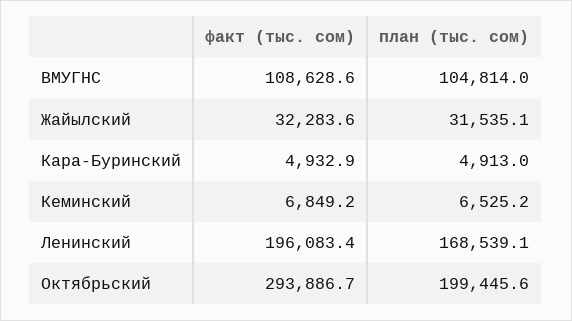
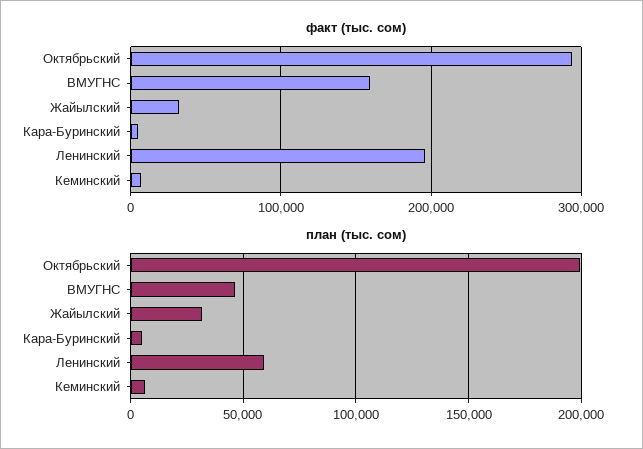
  {
    "факт (тыс. сом)": {
-     "ВМУГНС": 108628.6,
+     "ВМУГНС": 160000,
      "Жайылский": 32283.6,
      "Кара-Буринский": 4932.9,
      "Кеминский": 6849.2,
      "Ленинский": 196083.4,
      "Октябрьский": 293886.7
    },
    "план (тыс. сом)": {
-     "ВМУГНС": 104814,
+     "ВМУГНС": 45000,
      "Жайылский": 31535.1,
      "Кара-Буринский": 4913,
      "Кеминский": 6525.2,
-     "Ленинский": 168539.1,
+     "Ленинский": 60000,
      "Октябрьский": 199445.6
    }
  }

